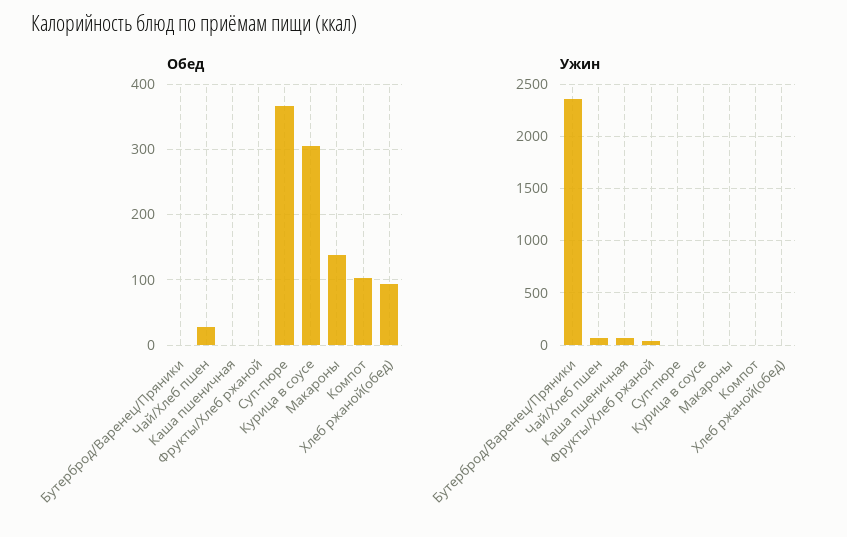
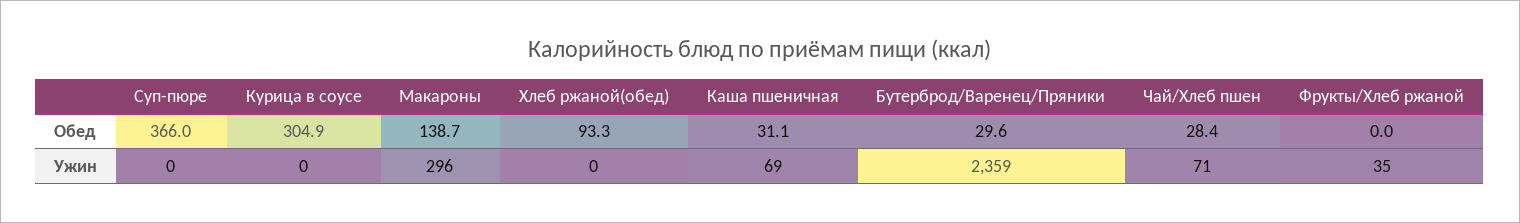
  {
    "Обед": {
-     "Бутерброд/Варенец/Пряники": 0,
+     "Бутерброд/Варенец/Пряники": 29.6,
      "Чай/Хлеб пшен": 28.4,
-     "Каша пшеничная": 0,
+     "Каша пшеничная": 31.1,
      "Фрукты/Хлеб ржаной": 0,
      "Суп-пюре": 366,
      "Курица в соусе": 304.9,
      "Макароны": 138.7,
-     "Компот": 100,
      "Хлеб ржаной(обед)": 93.3
    },
    "Ужин": {
      "Бутерброд/Варенец/Пряники": 2359,
      "Чай/Хлеб пшен": 71,
      "Каша пшеничная": 69,
      "Фрукты/Хлеб ржаной": 35,
      "Суп-пюре": 0,
      "Курица в соусе": 0,
-     "Макароны": 0,
+     "Макароны": 296,
-     "Компот": 0,
      "Хлеб ржаной(обед)": 0
    }
  }

